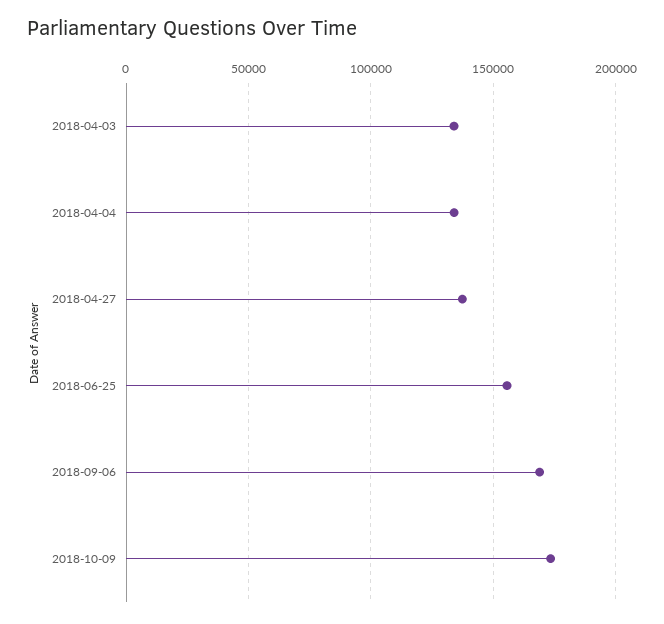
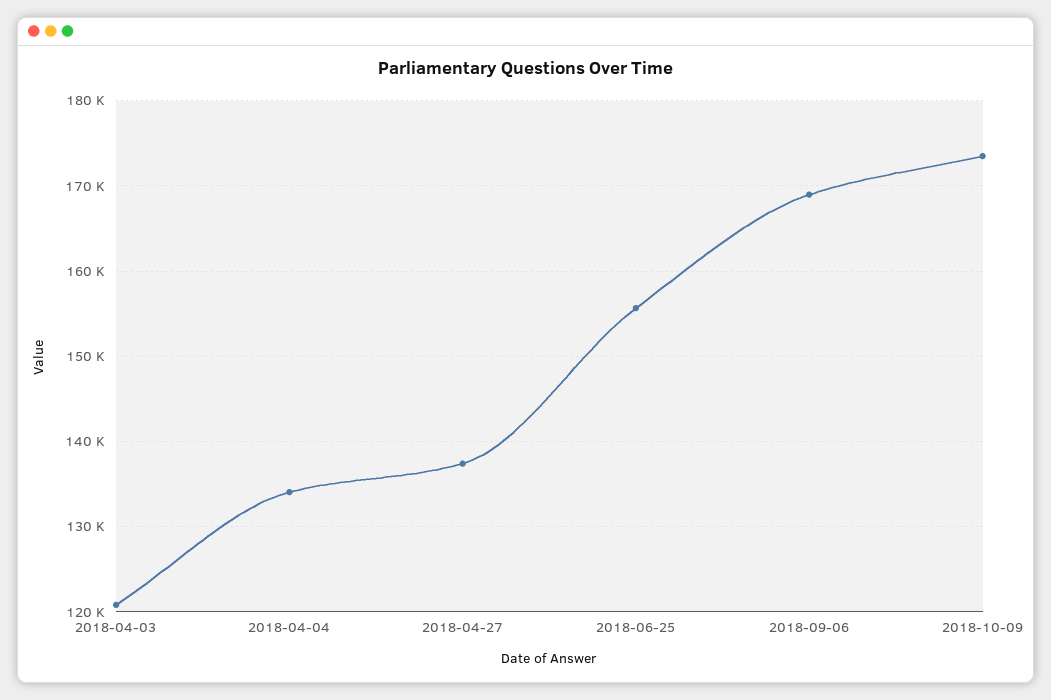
  {
-   "2018-04-03": 135000,
+   "2018-04-03": 121000,
    "2018-04-04": 134000,
    "2018-04-27": 137000,
    "2018-06-25": 156000,
    "2018-09-06": 169000,
    "2018-10-09": 174000
  }

